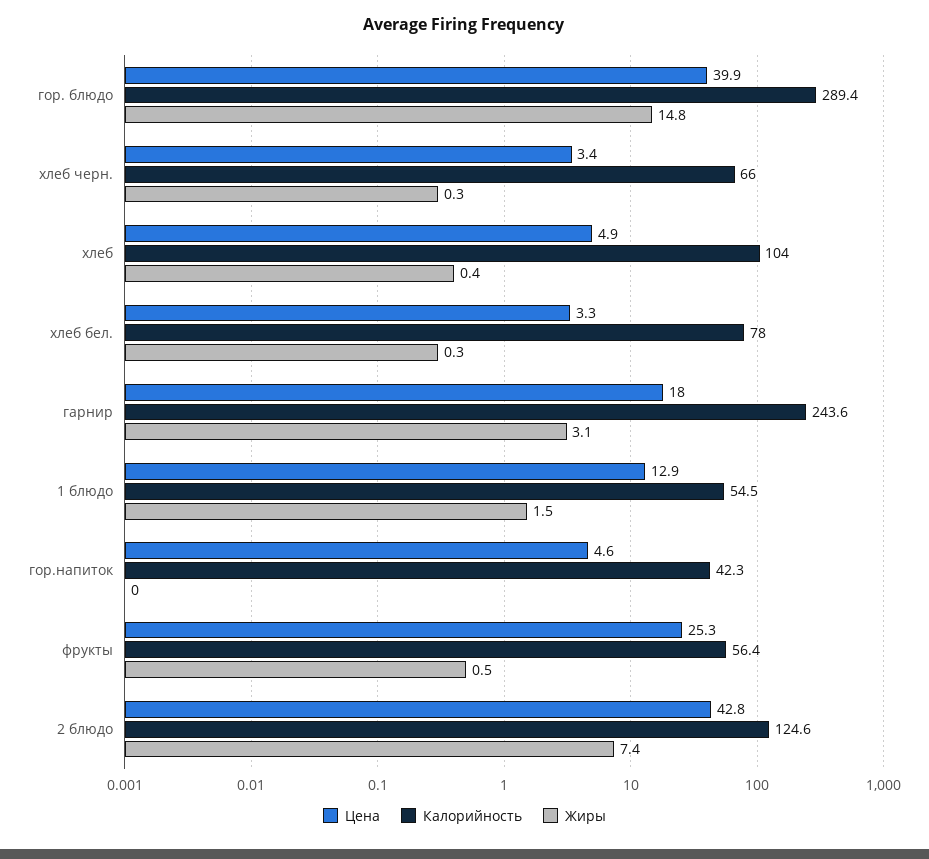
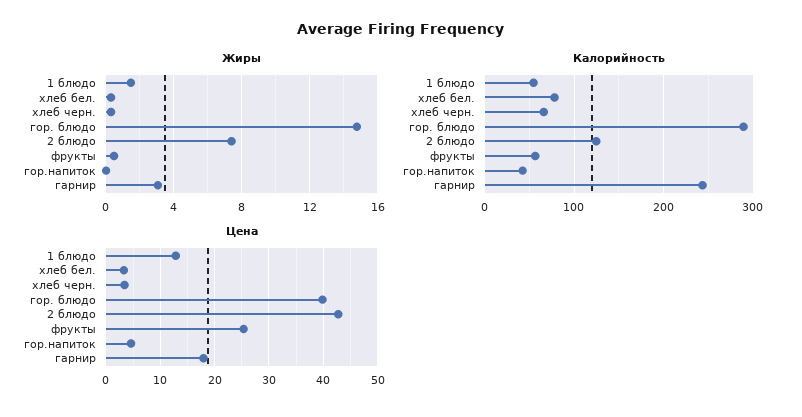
  {
    "Цена": {
      "гор. блюдо": 39.9,
      "хлеб черн.": 3.4,
-     "хлеб": 4.9,
      "хлеб бел.": 3.3,
      "гарнир": 18,
      "1 блюдо": 12.9,
      "гор.напиток": 4.6,
      "фрукты": 25.3,
      "2 блюдо": 42.8
    },
    "Калорийность": {
      "гор. блюдо": 289.4,
      "хлеб черн.": 66,
-     "хлеб": 104,
      "хлеб бел.": 78,
      "гарнир": 243.6,
      "1 блюдо": 54.5,
      "гор.напиток": 42.3,
      "фрукты": 56.4,
      "2 блюдо": 124.6
    },
    "Жиры": {
      "гор. блюдо": 14.8,
      "хлеб черн.": 0.3,
-     "хлеб": 0.4,
      "хлеб бел.": 0.3,
      "гарнир": 3.1,
      "1 блюдо": 1.5,
      "гор.напиток": 0,
      "фрукты": 0.5,
      "2 блюдо": 7.4
    }
  }

